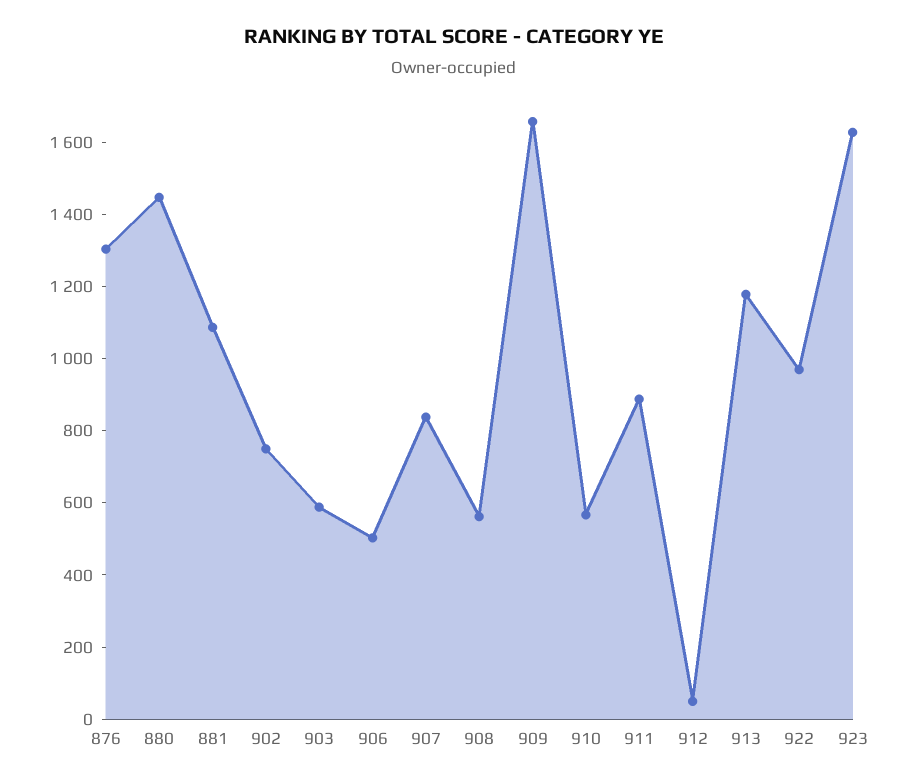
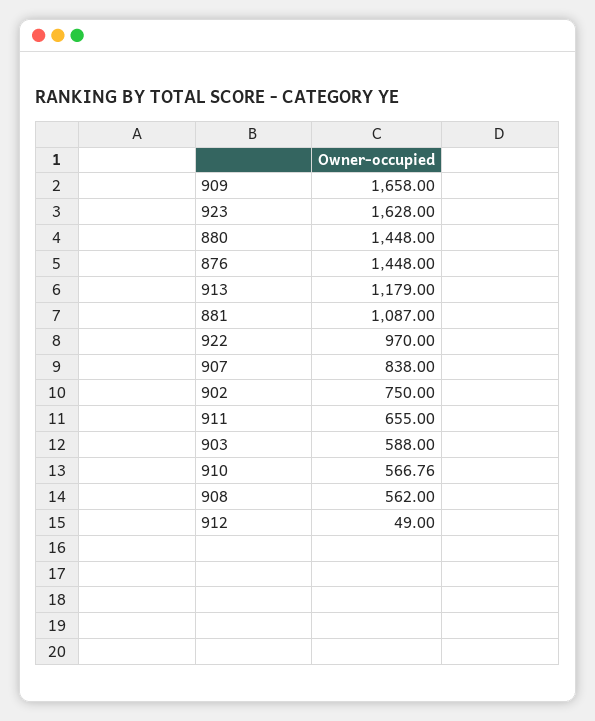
  {
-   "876": 1300,
+   "876": 1448,
    "880": 1448,
    "881": 1087,
    "902": 750,
    "903": 588,
-   "906": 500,
    "907": 838,
    "908": 562,
    "909": 1658,
    "910": 566.76,
-   "911": 900,
+   "911": 655,
    "912": 49,
    "913": 1179,
    "922": 970,
    "923": 1628
  }

